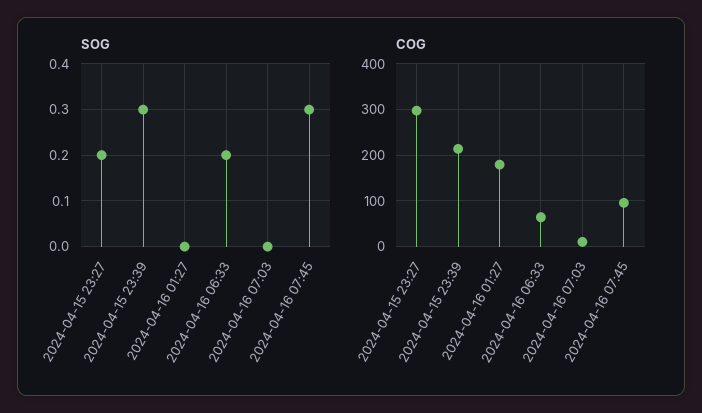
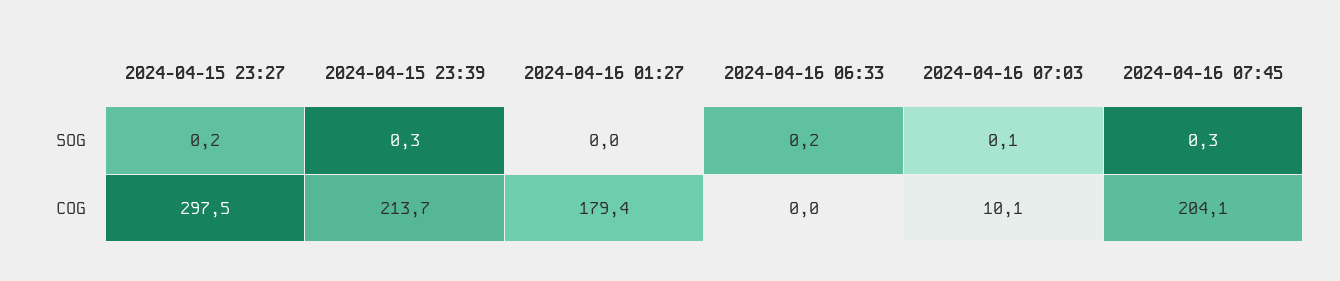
  {
    "SOG": {
      "2024-04-15 23:27": 0.2,
      "2024-04-15 23:39": 0.3,
      "2024-04-16 01:27": 0,
      "2024-04-16 06:33": 0.2,
-     "2024-04-16 07:03": 0,
+     "2024-04-16 07:03": 0.1,
      "2024-04-16 07:45": 0.3
    },
    "COG": {
      "2024-04-15 23:27": 297.5,
      "2024-04-15 23:39": 213.7,
      "2024-04-16 01:27": 179.4,
-     "2024-04-16 06:33": 60,
+     "2024-04-16 06:33": 0,
      "2024-04-16 07:03": 10.1,
-     "2024-04-16 07:45": 100
+     "2024-04-16 07:45": 204.1
    }
  }

